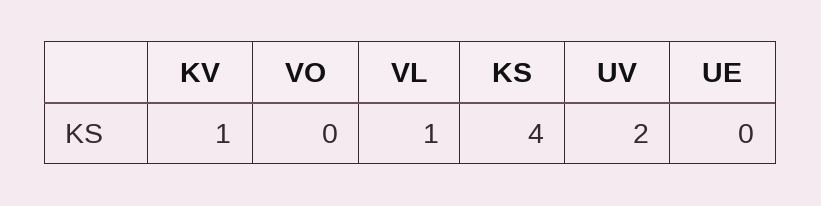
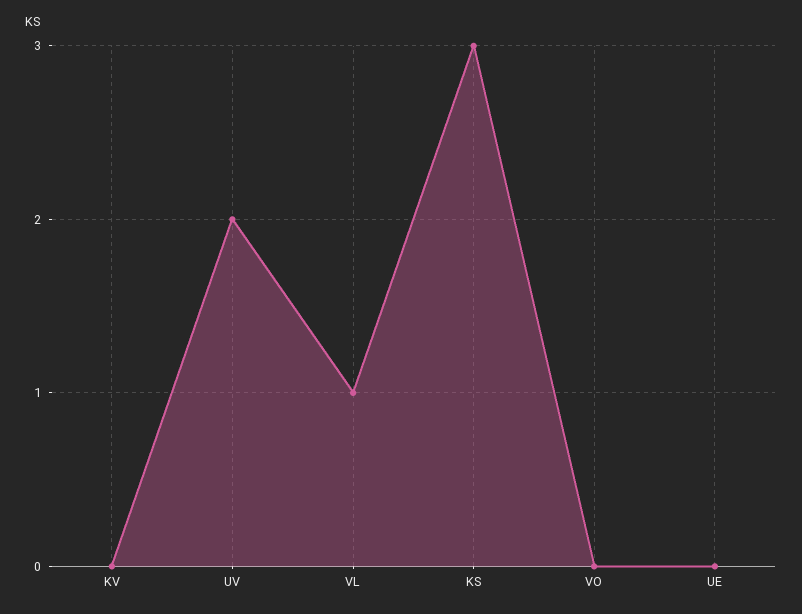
  {
-   "KV": 1,
+   "KV": 0,
    "VO": 0,
    "VL": 1,
-   "KS": 4,
+   "KS": 3,
    "UV": 2,
    "UE": 0
  }

